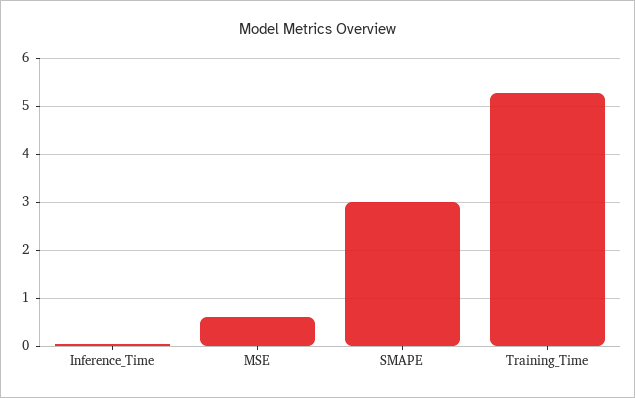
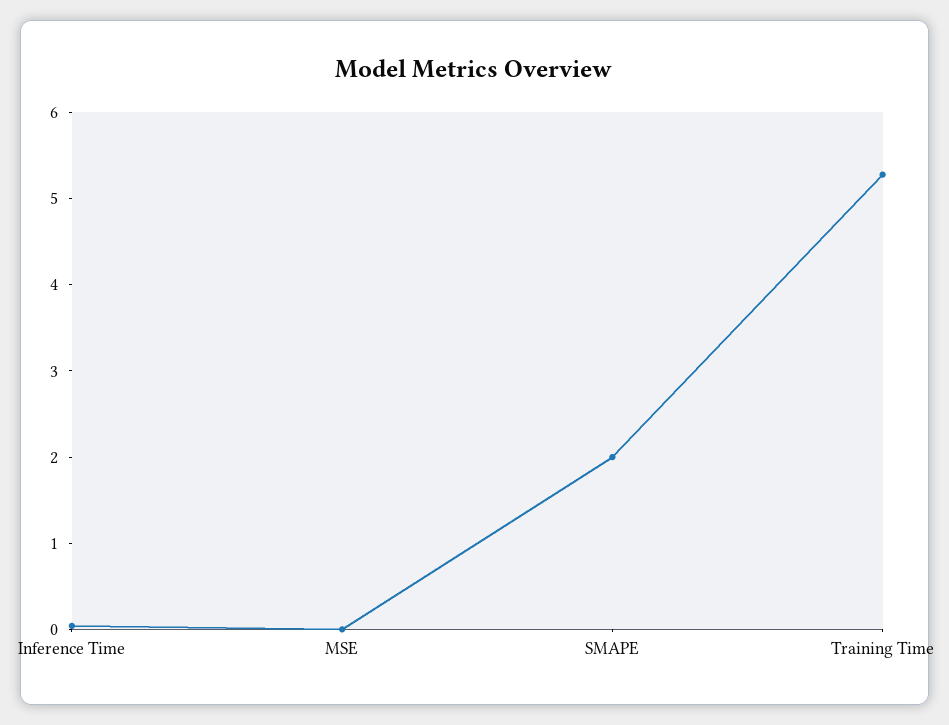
  {
    "Inference_Time": 0,
-   "MSE": 0.6,
+   "MSE": 0,
-   "SMAPE": 3,
+   "SMAPE": 2,
    "Training_Time": 5.2
  }

